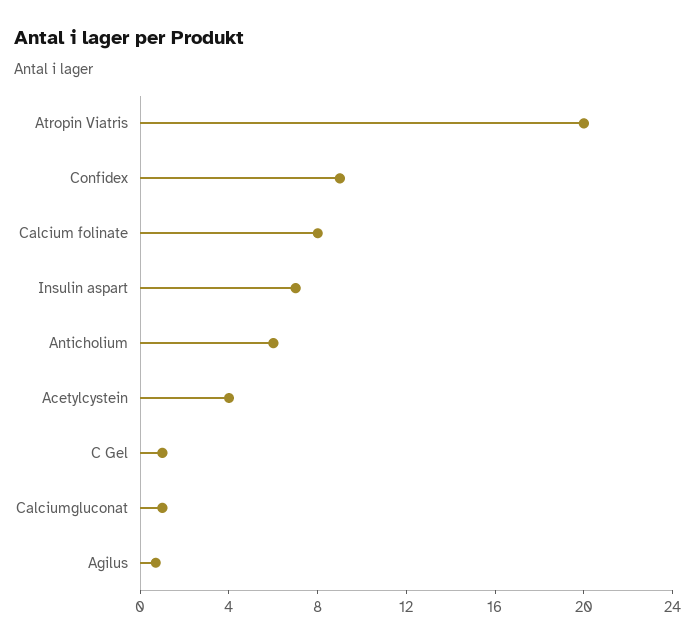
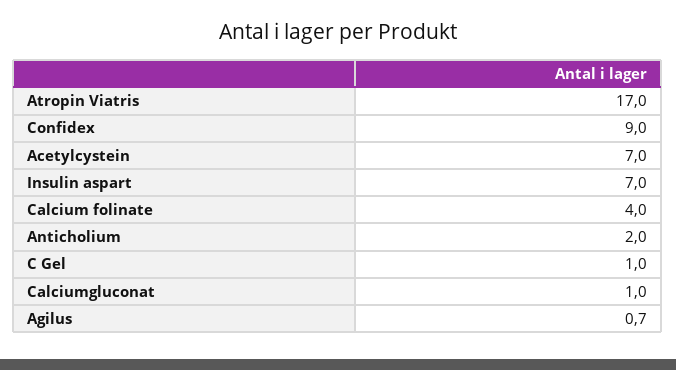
  {
-   "Atropin Viatris": 20,
+   "Atropin Viatris": 17,
    "Confidex": 9,
-   "Calcium folinate": 8,
+   "Calcium folinate": 4,
    "Insulin aspart": 7,
-   "Anticholium": 6,
+   "Anticholium": 2,
-   "Acetylcystein": 4,
+   "Acetylcystein": 7,
    "C Gel": 1,
    "Calciumgluconat": 1,
    "Agilus": 0.7
  }

